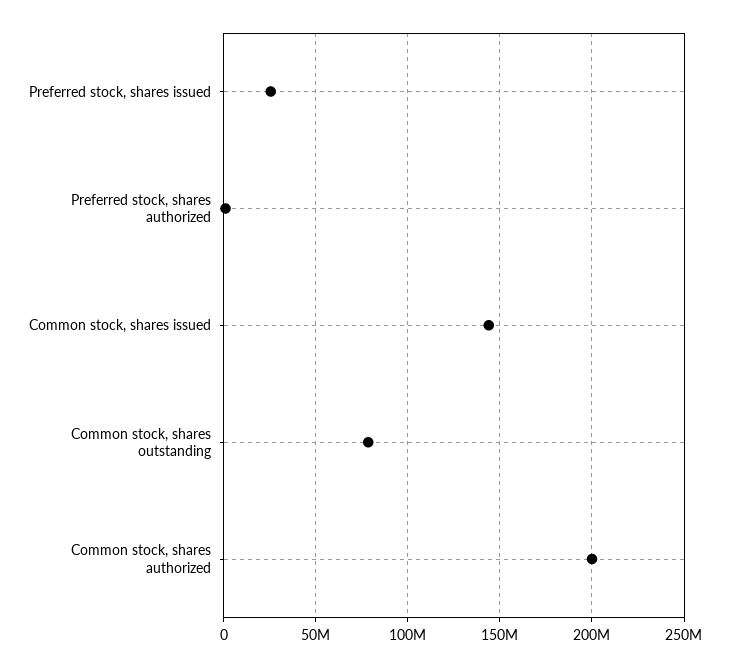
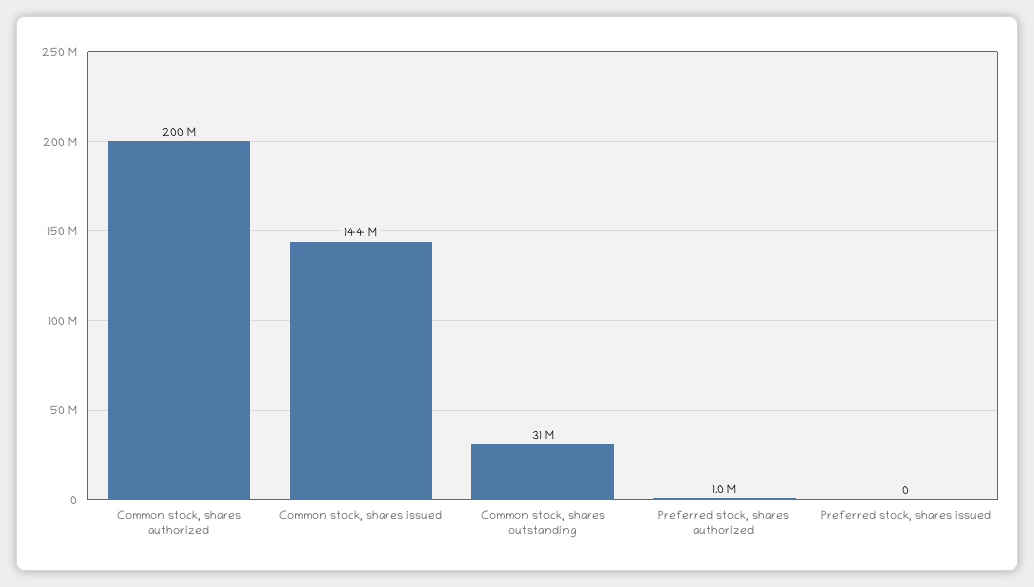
  {
-   "Preferred stock, shares issued": 25000000,
+   "Preferred stock, shares issued": 0,
    "Preferred stock, shares authorized": 1000000,
    "Common stock, shares issued": 144000000,
-   "Common stock, shares outstanding": 80000000,
+   "Common stock, shares outstanding": 31000000,
    "Common stock, shares authorized": 200000000
  }

